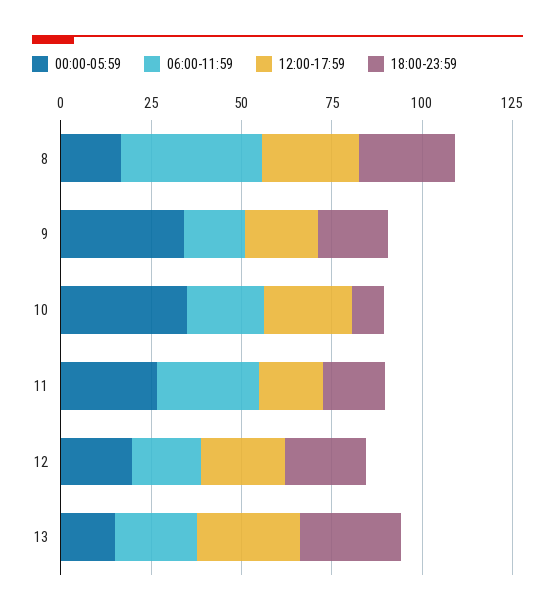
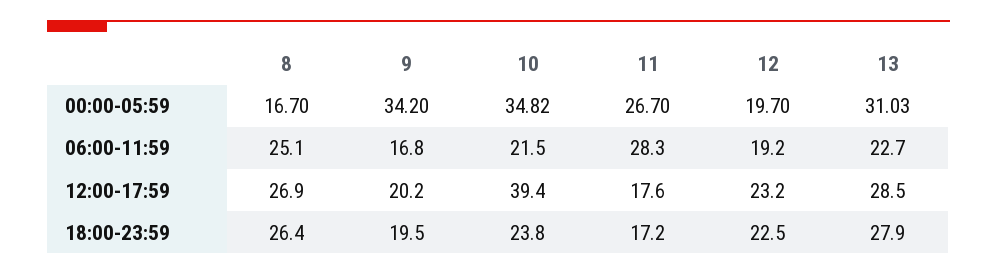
  {
    "00:00-05:59": {
      "8": 16.7,
      "9": 34.2,
      "10": 34.82,
      "11": 26.7,
      "12": 19.7,
-     "13": 15
+     "13": 31.03
    },
    "06:00-11:59": {
-     "8": 40,
+     "8": 25.1,
      "9": 16.8,
      "10": 21.5,
      "11": 28.3,
      "12": 19.2,
      "13": 22.7
    },
    "12:00-17:59": {
      "8": 26.9,
      "9": 20.2,
-     "10": 25,
+     "10": 39.4,
      "11": 17.6,
      "12": 23.2,
      "13": 28.5
    },
    "18:00-23:59": {
      "8": 26.4,
      "9": 19.5,
-     "10": 10,
+     "10": 23.8,
      "11": 17.2,
      "12": 22.5,
      "13": 27.9
    }
  }

